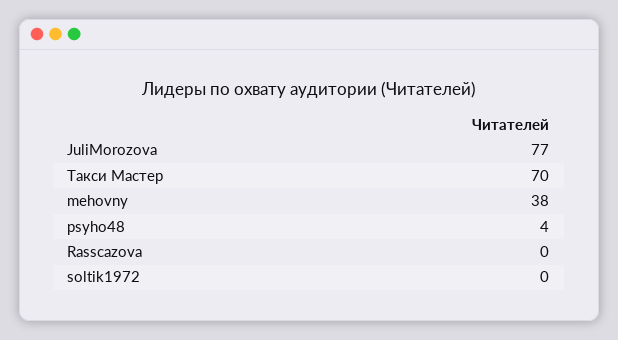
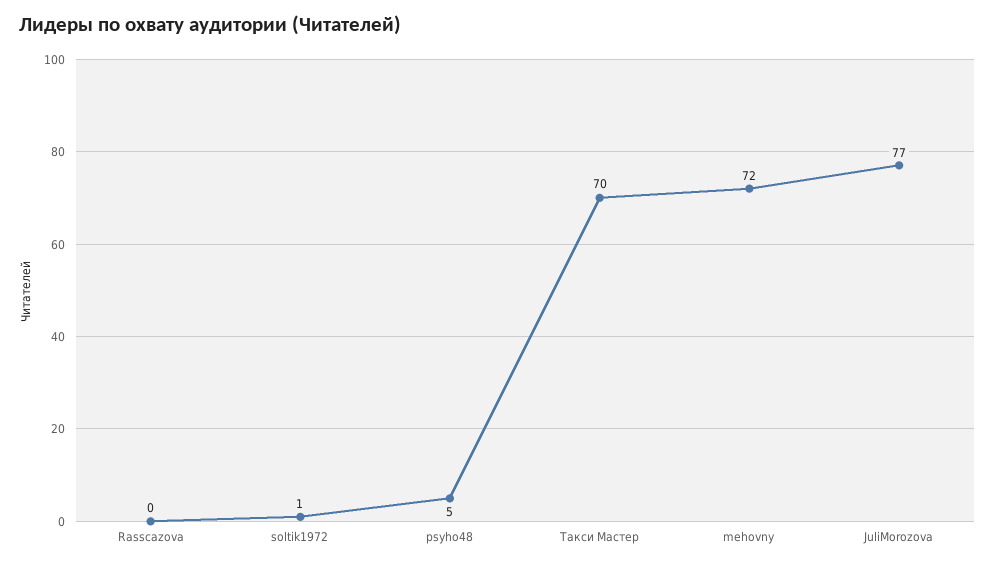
  {
    "JuliMorozova": 77,
    "Такси Мастер": 70,
-   "mehovny": 38,
+   "mehovny": 72,
-   "psyho48": 4,
+   "psyho48": 5,
    "Rasscazova": 0,
-   "soltik1972": 0
+   "soltik1972": 1
  }

